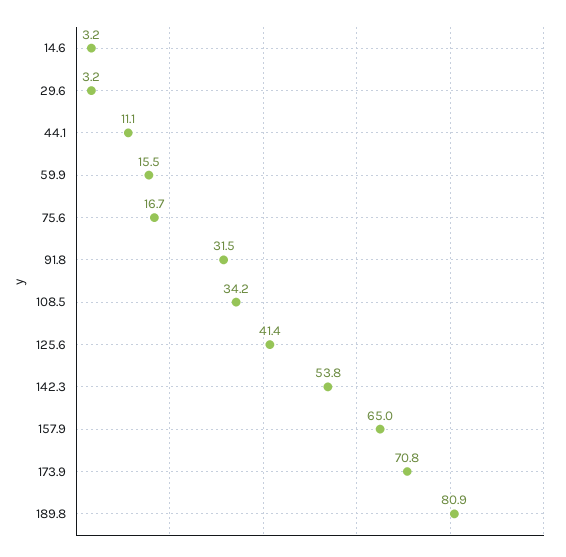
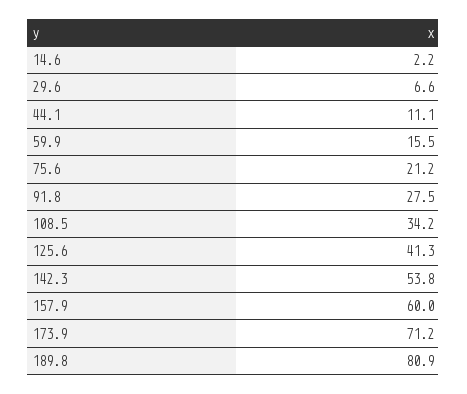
  {
-   "14.6": 3.2,
+   "14.6": 2.2,
-   "29.6": 3.2,
+   "29.6": 6.6,
    "44.1": 11.1,
    "59.9": 15.5,
-   "75.6": 16.7,
+   "75.6": 21.2,
-   "91.8": 31.5,
+   "91.8": 27.5,
    "108.5": 34.2,
-   "125.6": 41.4,
+   "125.6": 41.3,
    "142.3": 53.8,
-   "157.9": 65,
+   "157.9": 60,
-   "173.9": 70.8,
+   "173.9": 71.2,
    "189.8": 80.9
  }

